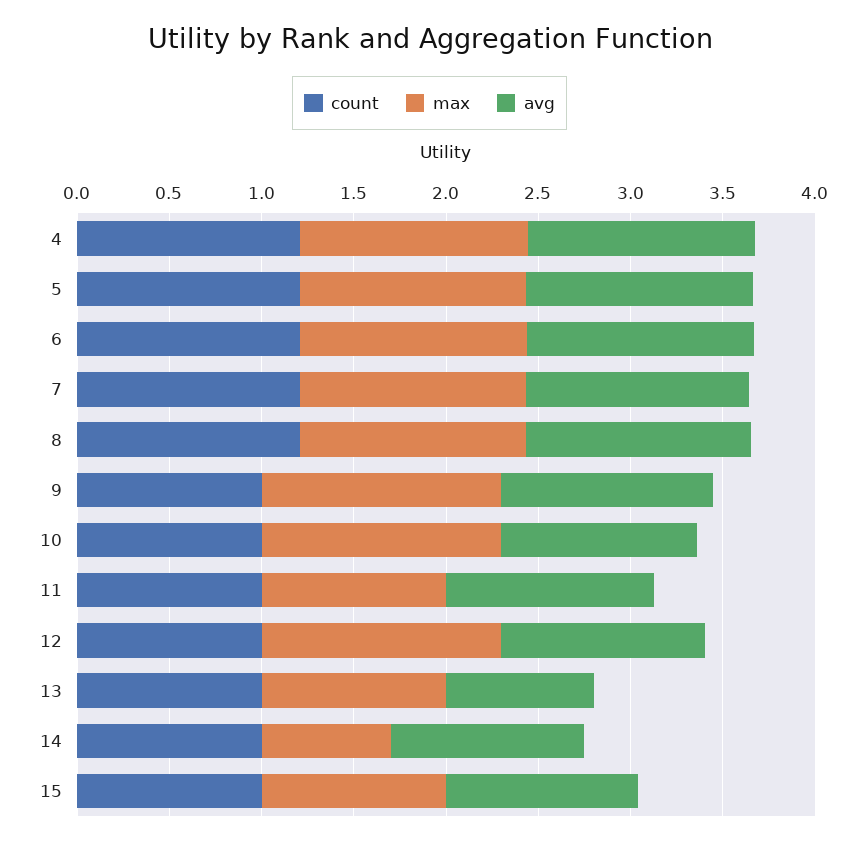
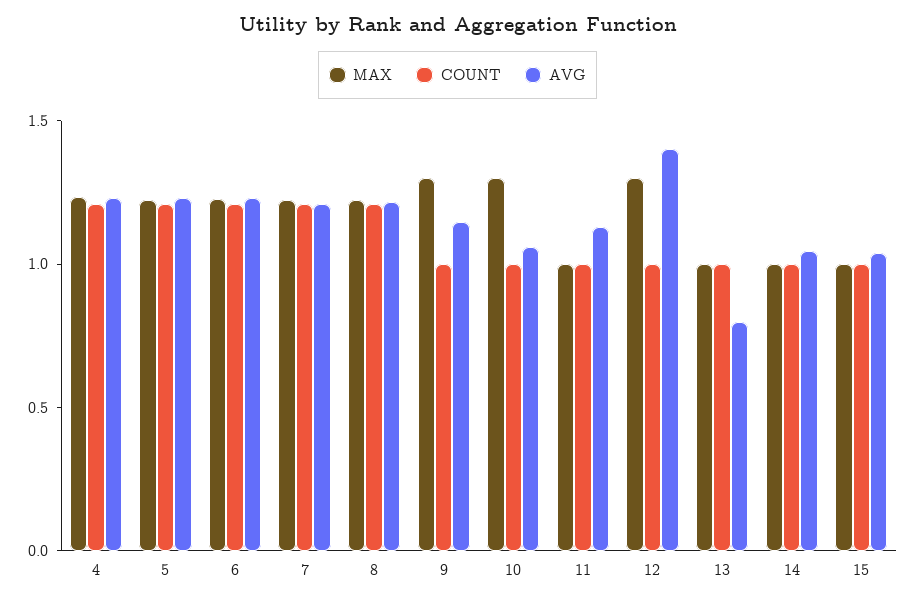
  {
    "count": {
      "4": 1.2,
      "5": 1.2,
      "6": 1.2,
      "7": 1.2,
      "8": 1.2,
      "9": 1,
      "10": 1,
      "11": 1,
      "12": 1,
      "13": 1,
      "14": 1,
      "15": 1
    },
    "max": {
      "4": 1.2,
      "5": 1.2,
      "6": 1.2,
      "7": 1.2,
      "8": 1.2,
      "9": 1.3,
      "10": 1.3,
      "11": 1,
      "12": 1.3,
      "13": 1,
-     "14": 0.7,
+     "14": 1,
      "15": 1
    },
    "avg": {
      "4": 1.2,
      "5": 1.2,
      "6": 1.2,
      "7": 1.2,
      "8": 1.2,
      "9": 1.1,
      "10": 1.1,
      "11": 1.1,
-     "12": 1.1,
+     "12": 1.4,
      "13": 0.8,
      "14": 1,
      "15": 1
    }
  }

